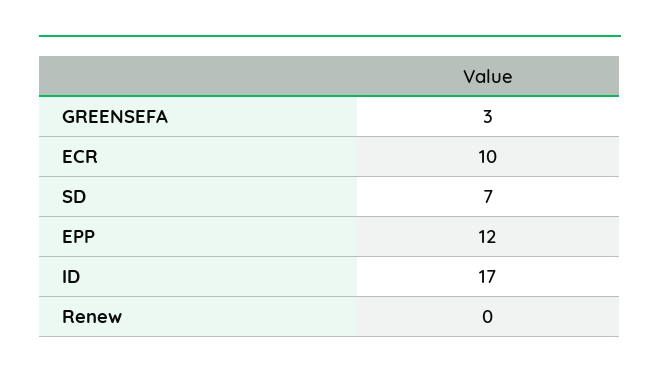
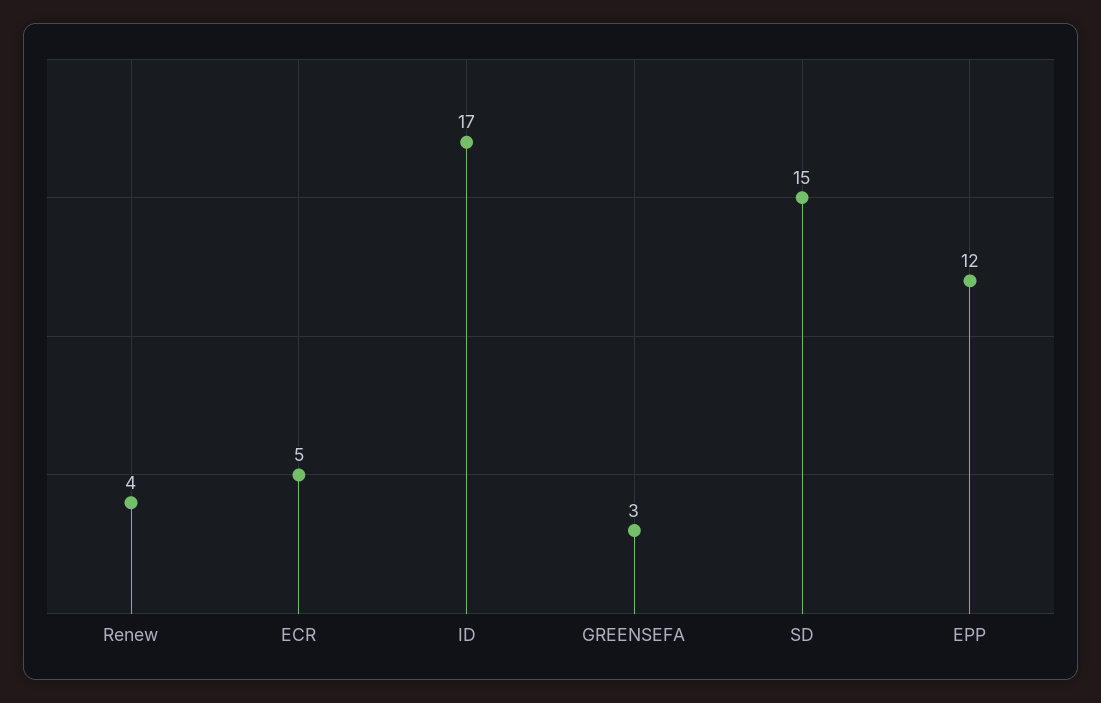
  {
    "GREENSEFA": 3,
-   "ECR": 10,
+   "ECR": 5,
-   "SD": 7,
+   "SD": 15,
    "EPP": 12,
    "ID": 17,
-   "Renew": 0
+   "Renew": 4
  }

